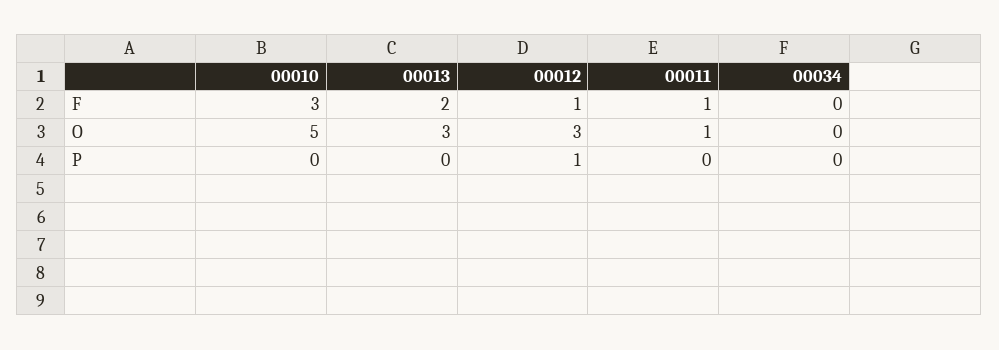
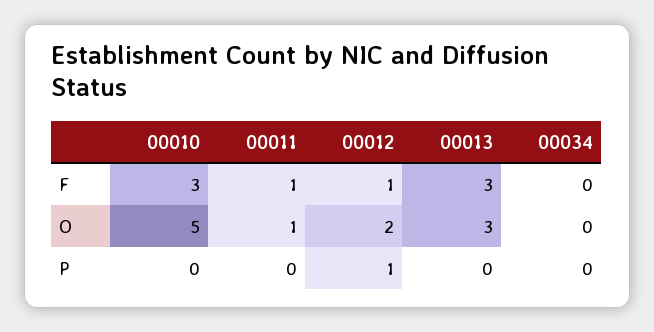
  {
    "00010": {
      "F": 3,
      "O": 5,
      "P": 0
    },
    "00013": {
-     "F": 2,
+     "F": 3,
      "O": 3,
      "P": 0
    },
    "00012": {
      "F": 1,
-     "O": 3,
+     "O": 2,
      "P": 1
    },
    "00011": {
      "F": 1,
      "O": 1,
      "P": 0
    },
    "00034": {
      "F": 0,
      "O": 0,
      "P": 0
    }
  }

